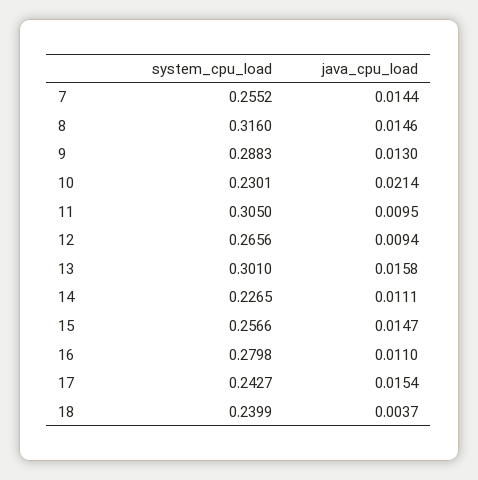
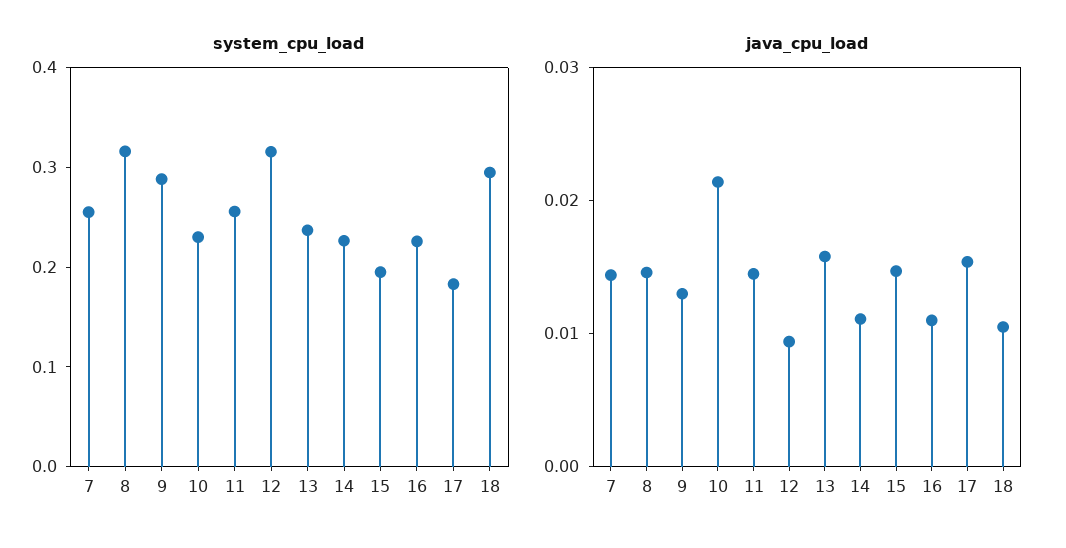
  {
    "system_cpu_load": {
      "7": 0.2552,
      "8": 0.316,
      "9": 0.2883,
      "10": 0.2301,
-     "11": 0.305,
+     "11": 0.26,
-     "12": 0.2656,
+     "12": 0.32,
-     "13": 0.301,
+     "13": 0.24,
      "14": 0.2265,
-     "15": 0.2566,
+     "15": 0.2,
-     "16": 0.2798,
+     "16": 0.22,
-     "17": 0.2427,
+     "17": 0.18,
-     "18": 0.2399
+     "18": 0.3
    },
    "java_cpu_load": {
      "7": 0.0144,
      "8": 0.0146,
      "9": 0.013,
      "10": 0.0214,
-     "11": 0.0095,
+     "11": 0.014,
      "12": 0.0094,
      "13": 0.0158,
      "14": 0.0111,
      "15": 0.0147,
      "16": 0.011,
      "17": 0.0154,
-     "18": 0.0037
+     "18": 0.01
    }
  }

